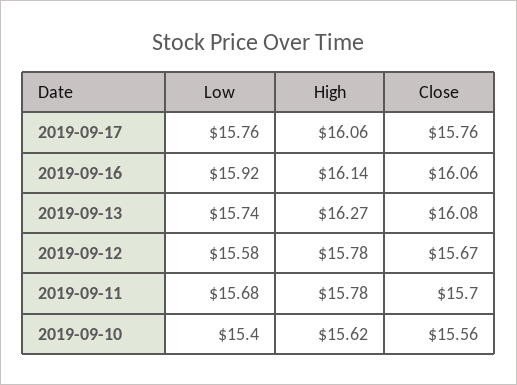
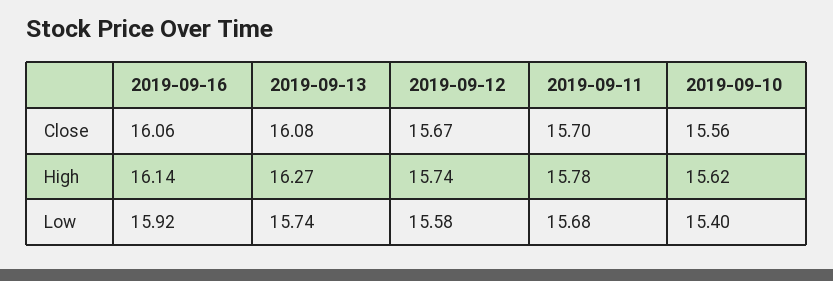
  {
    "Low": {
-     "2019-09-17": 15.76,
      "2019-09-16": 15.92,
      "2019-09-13": 15.74,
      "2019-09-12": 15.58,
      "2019-09-11": 15.68,
      "2019-09-10": 15.4
    },
    "High": {
-     "2019-09-17": 16.06,
      "2019-09-16": 16.14,
      "2019-09-13": 16.27,
-     "2019-09-12": 15.78,
+     "2019-09-12": 15.74,
      "2019-09-11": 15.78,
      "2019-09-10": 15.62
    },
    "Close": {
-     "2019-09-17": 15.76,
      "2019-09-16": 16.06,
      "2019-09-13": 16.08,
      "2019-09-12": 15.67,
      "2019-09-11": 15.7,
      "2019-09-10": 15.56
    }
  }

